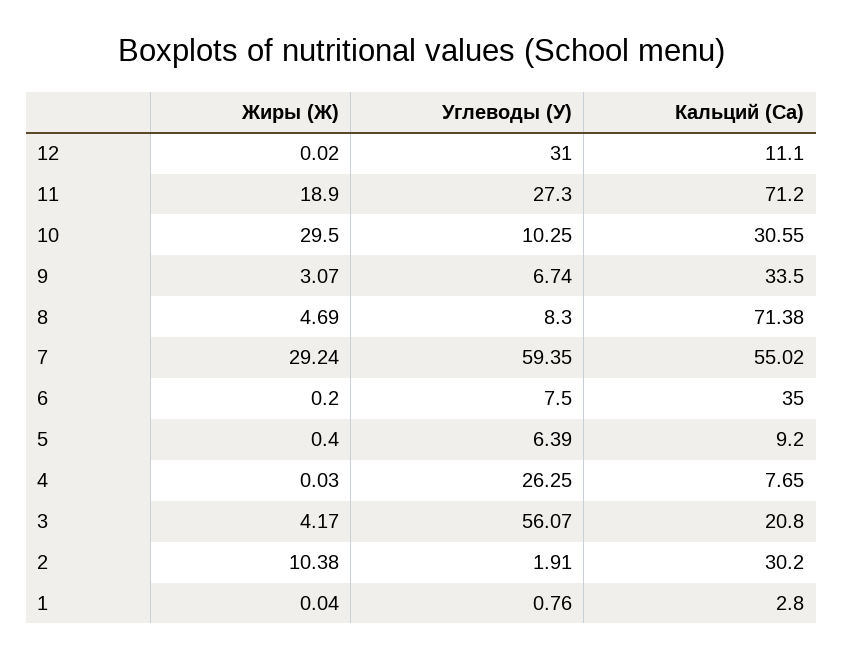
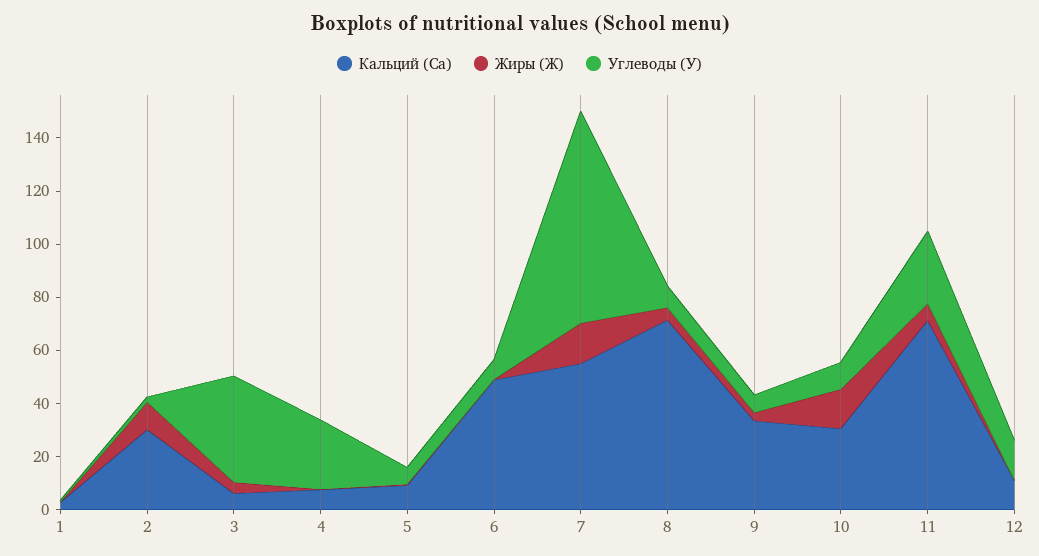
  {
    "Жиры (Ж)": {
      "12": 0.02,
-     "11": 18.9,
+     "11": 5,
-     "10": 29.5,
+     "10": 15,
      "9": 3.07,
      "8": 4.69,
-     "7": 29.24,
+     "7": 15,
      "6": 0.2,
      "5": 0.4,
      "4": 0.03,
      "3": 4.17,
      "2": 10.38,
      "1": 0.04
    },
    "Углеводы (У)": {
-     "12": 31,
+     "12": 15,
      "11": 27.3,
      "10": 10.25,
      "9": 6.74,
      "8": 8.3,
-     "7": 59.35,
+     "7": 80,
      "6": 7.5,
      "5": 6.39,
      "4": 26.25,
-     "3": 56.07,
+     "3": 40,
      "2": 1.91,
      "1": 0.76
    },
    "Кальций (Ca)": {
      "12": 11.1,
      "11": 71.2,
      "10": 30.55,
      "9": 33.5,
      "8": 71.38,
      "7": 55.02,
-     "6": 35,
+     "6": 50,
      "5": 9.2,
      "4": 7.65,
-     "3": 20.8,
+     "3": 5,
      "2": 30.2,
      "1": 2.8
    }
  }

